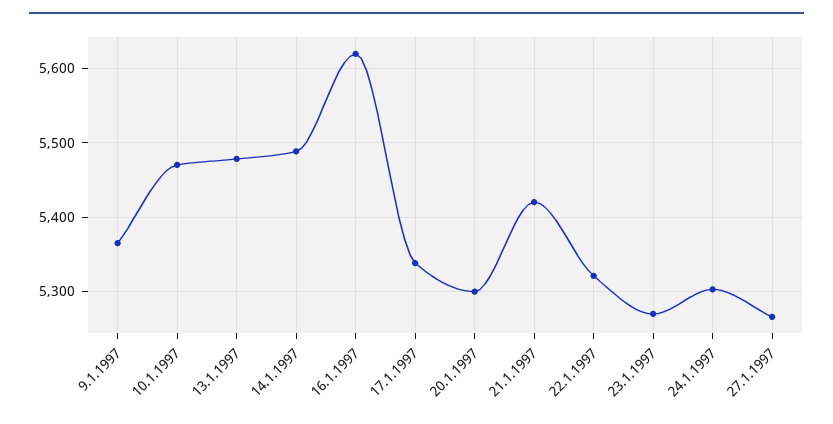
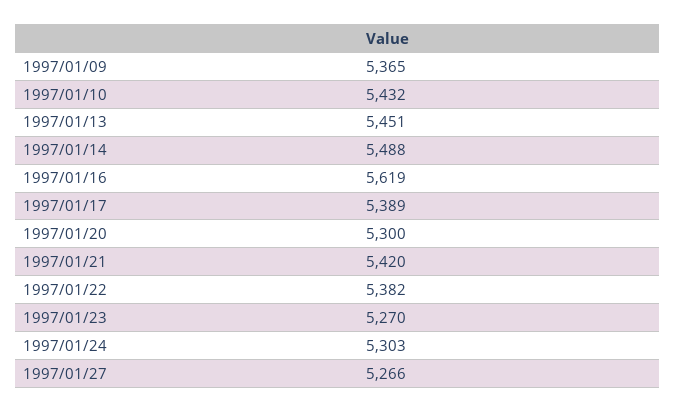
  {
    "9.1.1997": 5365,
-   "10.1.1997": 5470,
+   "10.1.1997": 5432,
-   "13.1.1997": 5480,
+   "13.1.1997": 5451,
    "14.1.1997": 5488,
    "16.1.1997": 5619,
-   "17.1.1997": 5340,
+   "17.1.1997": 5389,
    "20.1.1997": 5300,
    "21.1.1997": 5420,
-   "22.1.1997": 5320,
+   "22.1.1997": 5382,
    "23.1.1997": 5270,
    "24.1.1997": 5303,
    "27.1.1997": 5266
  }

